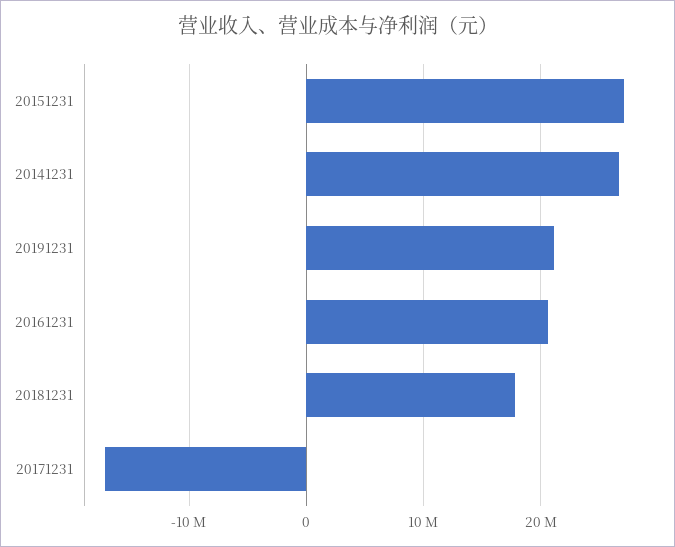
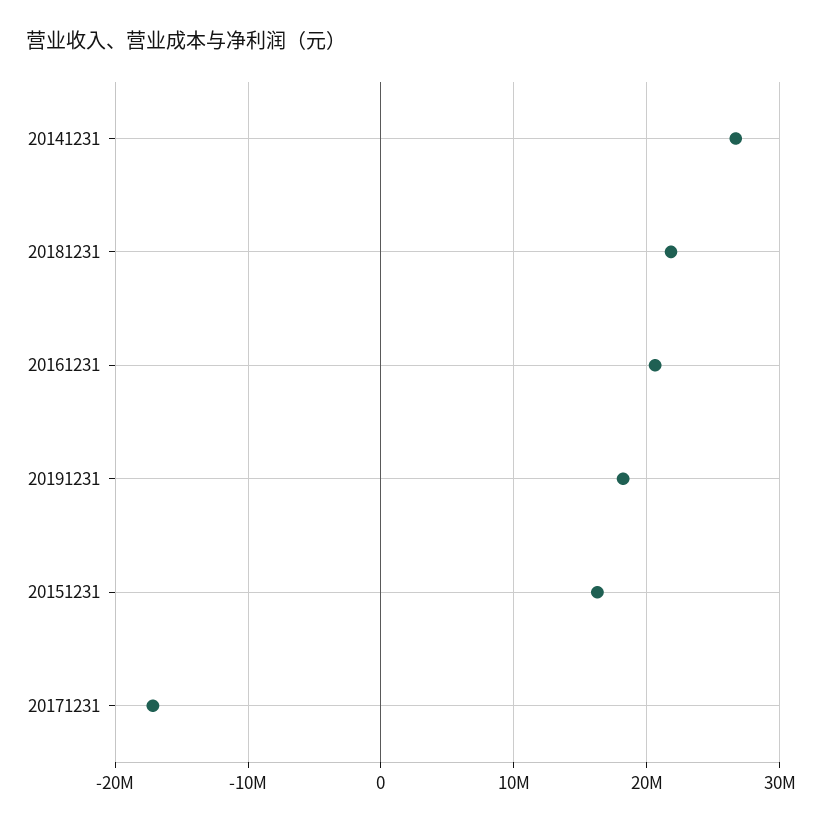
  {
-   "20151231": 27000000,
+   "20151231": 16000000,
    "20141231": 27000000,
-   "20191231": 21000000,
+   "20191231": 18000000,
    "20161231": 21000000,
-   "20181231": 18000000,
+   "20181231": 22000000,
    "20171231": -17000000
  }

